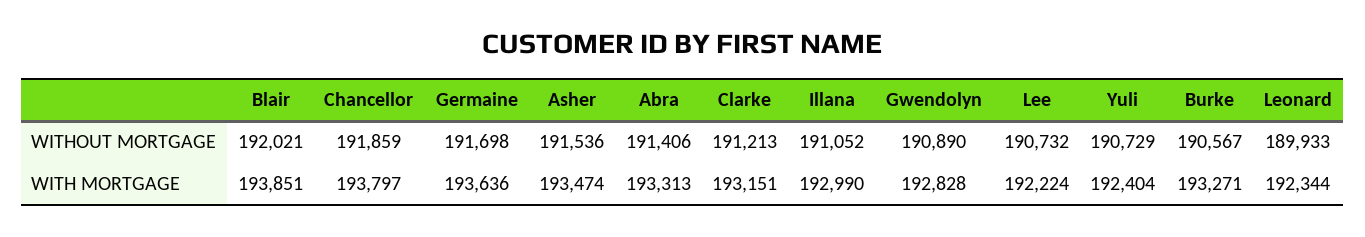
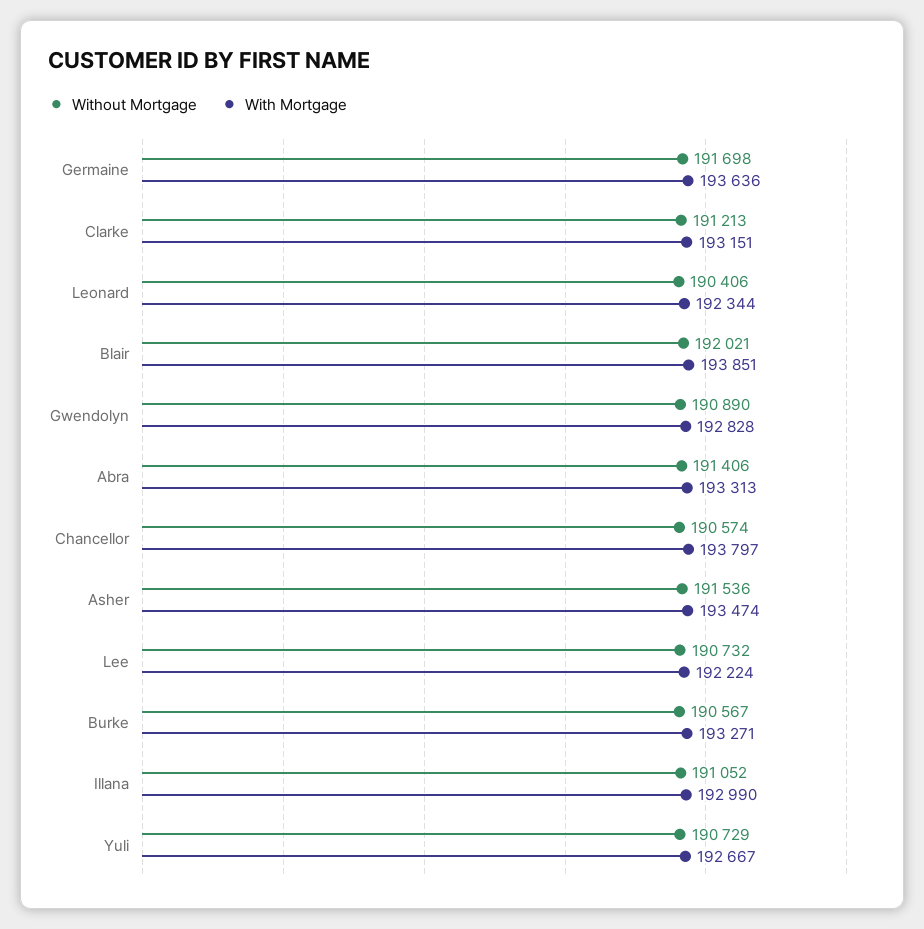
  {
    "WITHOUT MORTGAGE": {
      "Blair": 192021,
-     "Chancellor": 191859,
+     "Chancellor": 190574,
      "Germaine": 191698,
      "Asher": 191536,
      "Abra": 191406,
      "Clarke": 191213,
      "Illana": 191052,
      "Gwendolyn": 190890,
      "Lee": 190732,
      "Yuli": 190729,
      "Burke": 190567,
-     "Leonard": 189933
+     "Leonard": 190406
    },
    "WITH MORTGAGE": {
      "Blair": 193851,
      "Chancellor": 193797,
      "Germaine": 193636,
      "Asher": 193474,
      "Abra": 193313,
      "Clarke": 193151,
      "Illana": 192990,
      "Gwendolyn": 192828,
      "Lee": 192224,
-     "Yuli": 192404,
+     "Yuli": 192667,
      "Burke": 193271,
      "Leonard": 192344
    }
  }

